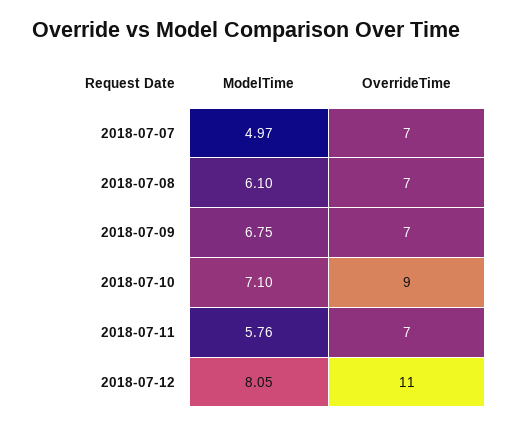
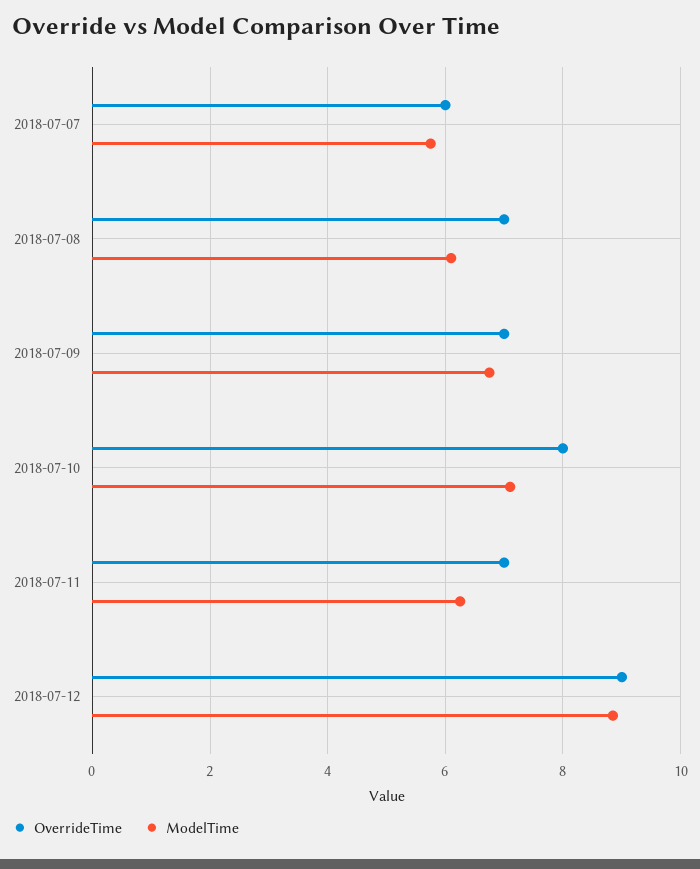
  {
    "ModelTime": {
-     "2018-07-07": 4.97,
+     "2018-07-07": 5.8,
      "2018-07-08": 6.1,
      "2018-07-09": 6.75,
      "2018-07-10": 7.1,
-     "2018-07-11": 5.76,
+     "2018-07-11": 6.2,
-     "2018-07-12": 8.05
+     "2018-07-12": 8.8
    },
    "OverrideTime": {
-     "2018-07-07": 7,
+     "2018-07-07": 6,
      "2018-07-08": 7,
      "2018-07-09": 7,
-     "2018-07-10": 9,
+     "2018-07-10": 8,
      "2018-07-11": 7,
-     "2018-07-12": 11
+     "2018-07-12": 9
    }
  }

